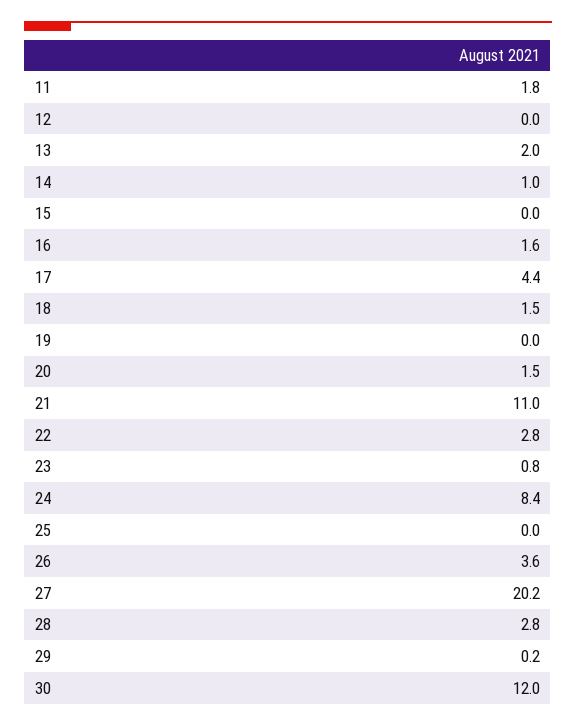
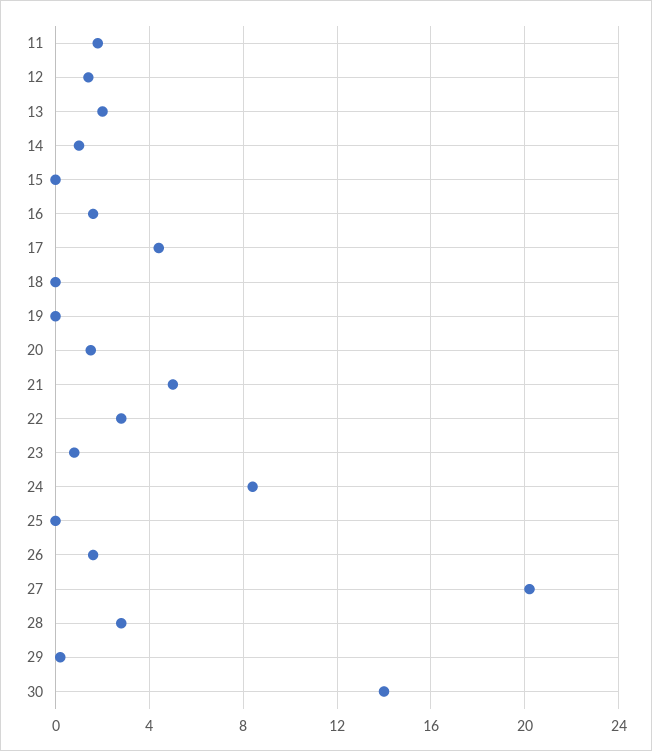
  {
    "11": 1.8,
-   "12": 0,
+   "12": 1.5,
    "13": 2,
    "14": 1,
    "15": 0,
    "16": 1.6,
    "17": 4.4,
-   "18": 1.5,
+   "18": 0,
    "19": 0,
    "20": 1.5,
-   "21": 11,
+   "21": 5,
    "22": 2.8,
    "23": 0.8,
    "24": 8.4,
    "25": 0,
-   "26": 3.6,
+   "26": 1.5,
    "27": 20.2,
    "28": 2.8,
    "29": 0.2,
-   "30": 12
+   "30": 14
  }

